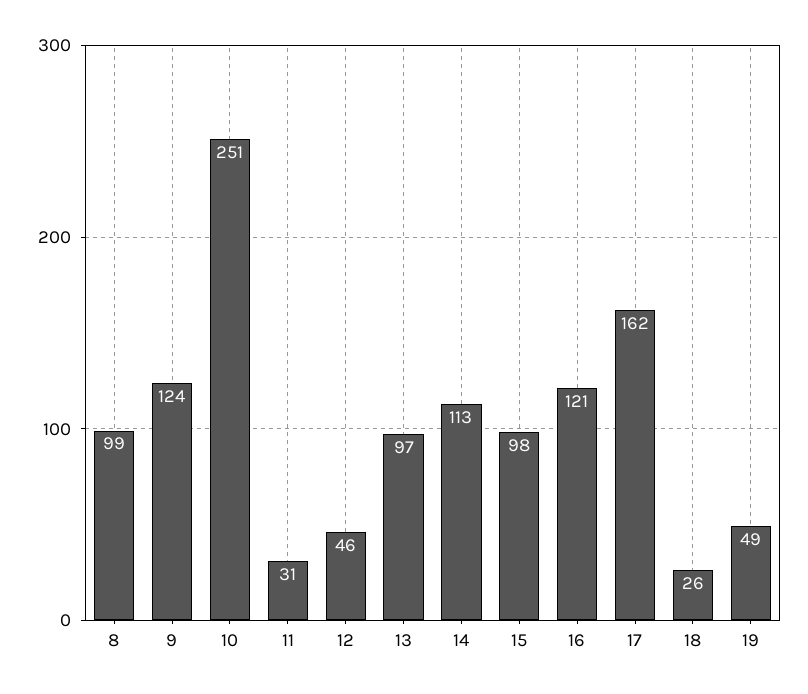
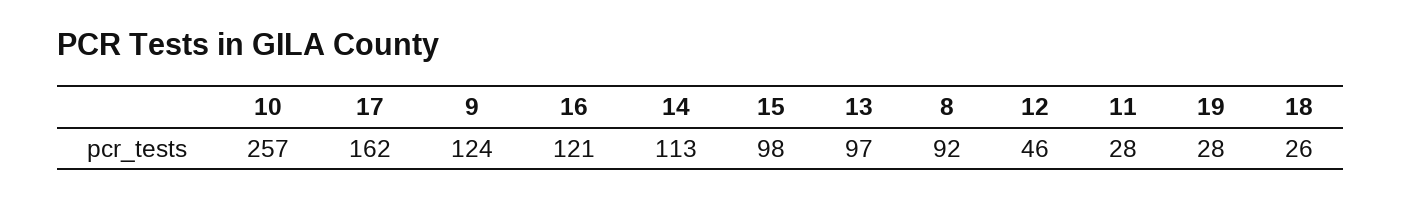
  {
-   "8": 99,
+   "8": 92,
    "9": 124,
-   "10": 251,
+   "10": 257,
-   "11": 31,
+   "11": 28,
    "12": 46,
    "13": 97,
    "14": 113,
    "15": 98,
    "16": 121,
    "17": 162,
    "18": 26,
-   "19": 49
+   "19": 28
  }

